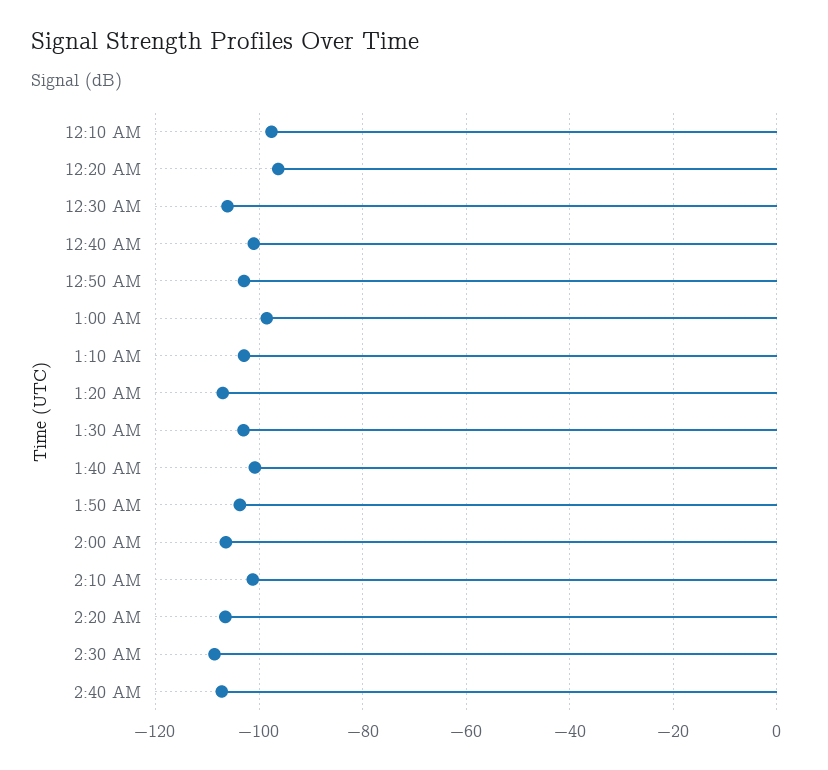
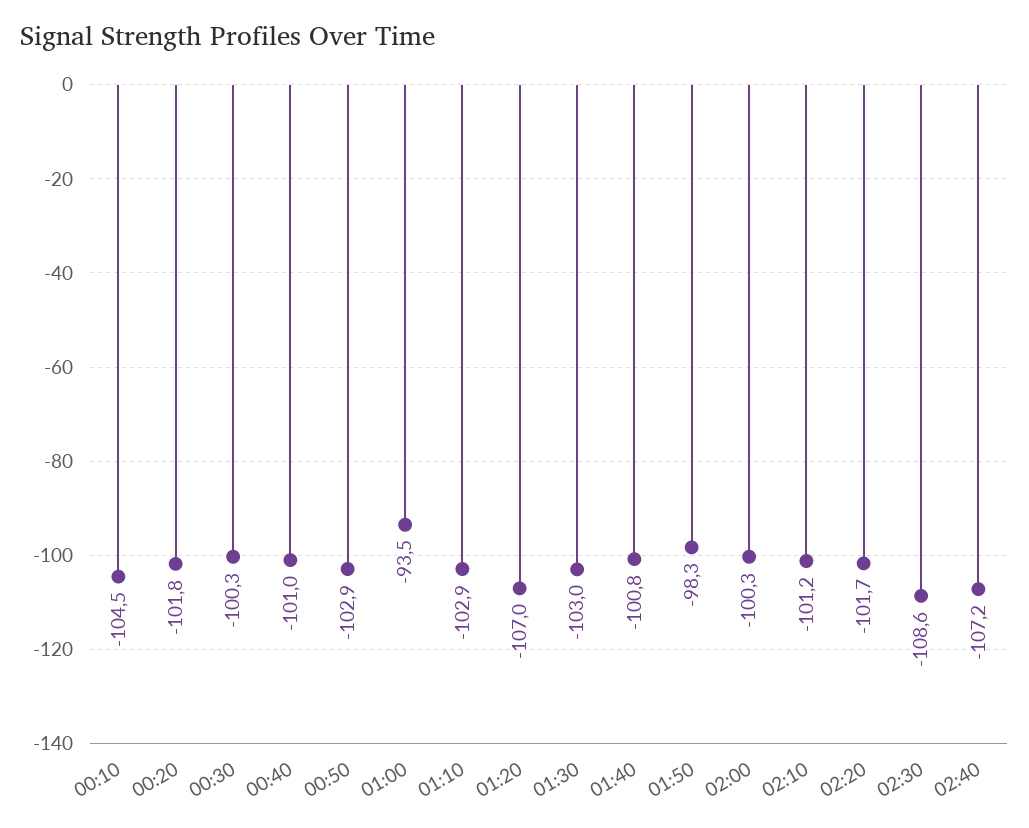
  {
-   "12:10 AM": -98,
+   "12:10 AM": -104.5,
-   "12:20 AM": -96,
+   "12:20 AM": -101.8,
-   "12:30 AM": -106,
+   "12:30 AM": -100.3,
    "12:40 AM": -101,
    "12:50 AM": -102.9,
-   "1:00 AM": -98,
+   "1:00 AM": -93.5,
    "1:10 AM": -102.9,
    "1:20 AM": -107,
    "1:30 AM": -103,
    "1:40 AM": -100.8,
-   "1:50 AM": -104,
+   "1:50 AM": -98.3,
-   "2:00 AM": -106,
+   "2:00 AM": -100.3,
    "2:10 AM": -101.2,
-   "2:20 AM": -106,
+   "2:20 AM": -101.7,
    "2:30 AM": -108.6,
    "2:40 AM": -107.2
  }

